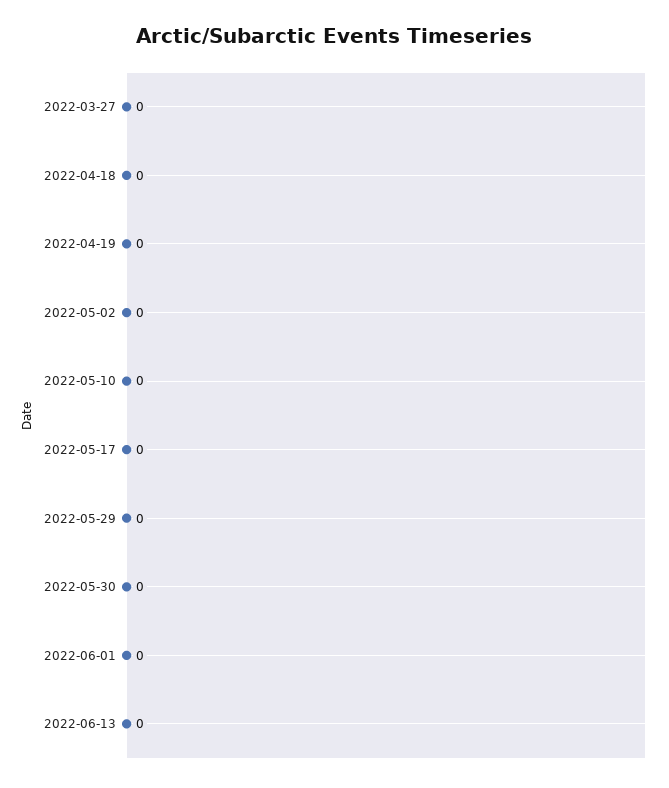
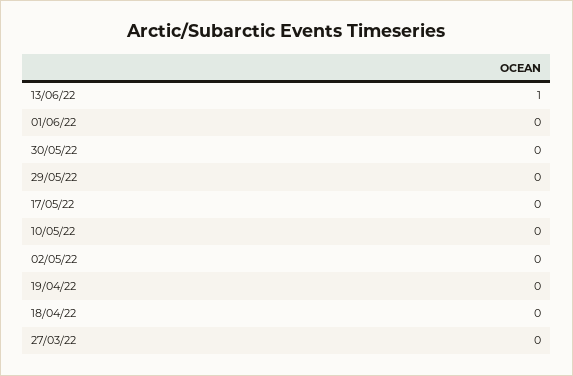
  {
    "2022-03-27": 0,
    "2022-04-18": 0,
    "2022-04-19": 0,
    "2022-05-02": 0,
    "2022-05-10": 0,
    "2022-05-17": 0,
    "2022-05-29": 0,
    "2022-05-30": 0,
    "2022-06-01": 0,
-   "2022-06-13": 0
+   "2022-06-13": 1
  }

